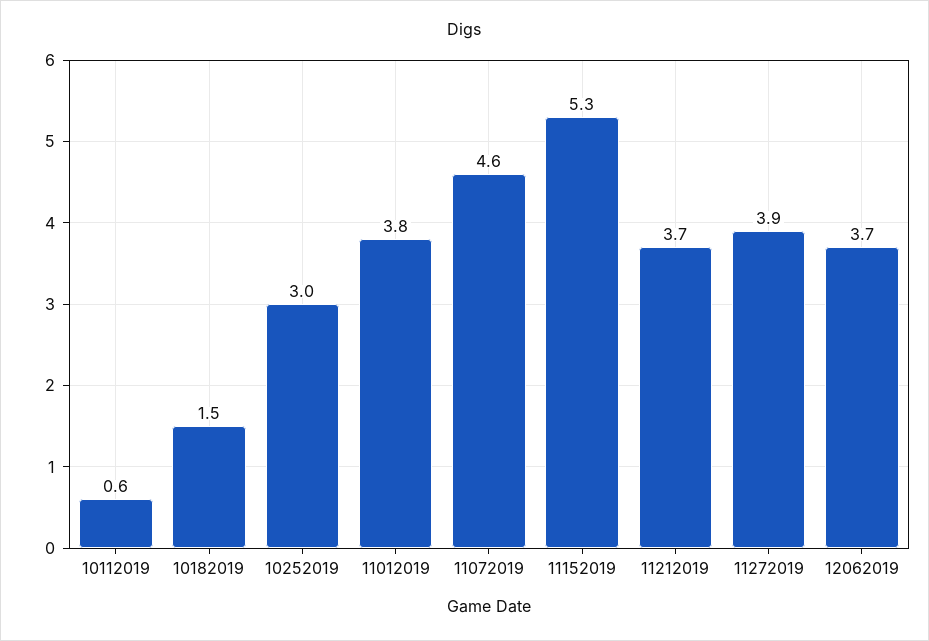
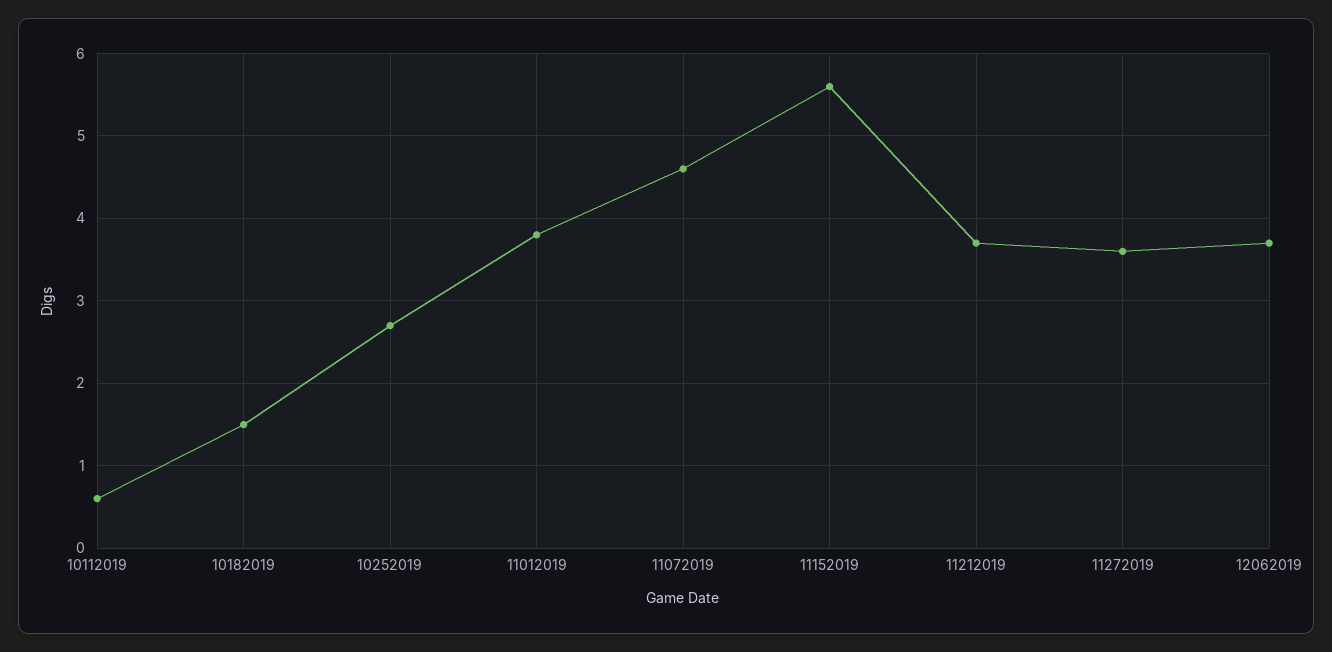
  {
    "10112019": 0.6,
    "10182019": 1.5,
-   "10252019": 3,
+   "10252019": 2.7,
    "11012019": 3.8,
    "11072019": 4.6,
-   "11152019": 5.3,
+   "11152019": 5.6,
    "11212019": 3.7,
-   "11272019": 3.9,
+   "11272019": 3.6,
    "12062019": 3.7
  }

